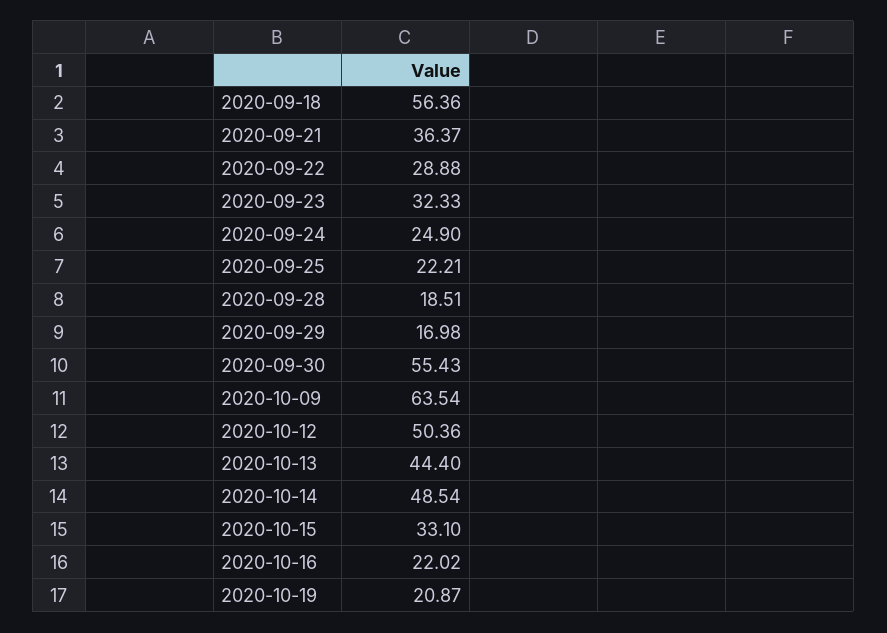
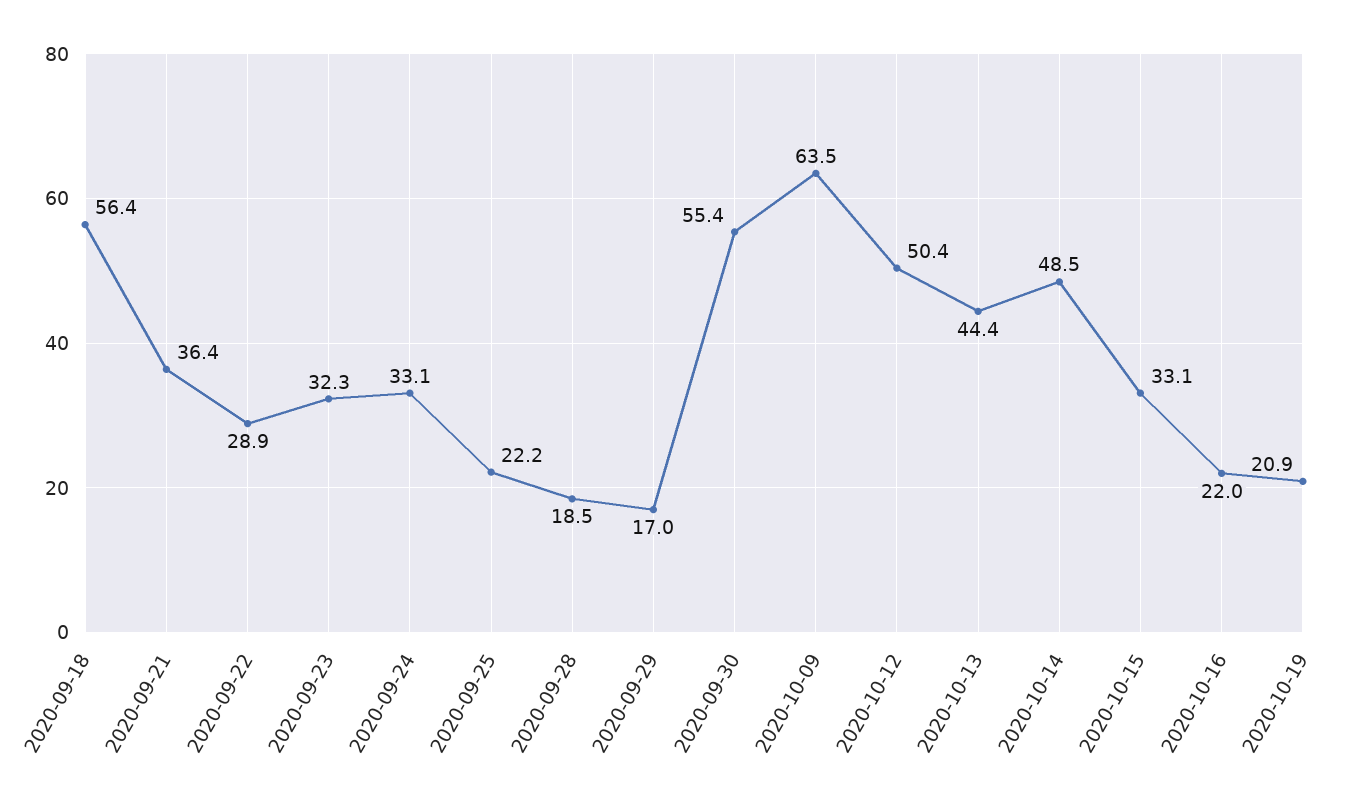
  {
    "2020-09-18": 56.36,
    "2020-09-21": 36.37,
    "2020-09-22": 28.88,
    "2020-09-23": 32.33,
-   "2020-09-24": 24.9,
+   "2020-09-24": 33.1,
    "2020-09-25": 22.21,
    "2020-09-28": 18.51,
    "2020-09-29": 16.98,
    "2020-09-30": 55.43,
    "2020-10-09": 63.54,
    "2020-10-12": 50.36,
    "2020-10-13": 44.4,
    "2020-10-14": 48.54,
    "2020-10-15": 33.1,
    "2020-10-16": 22.02,
    "2020-10-19": 20.87
  }

